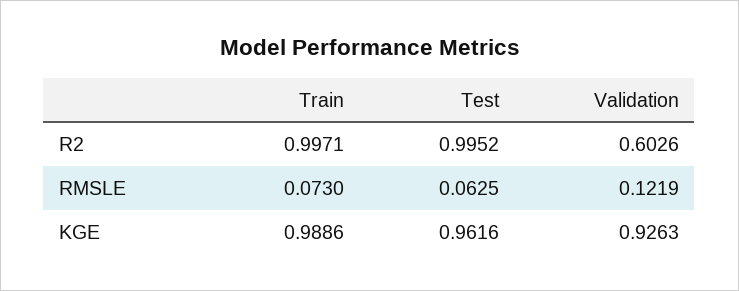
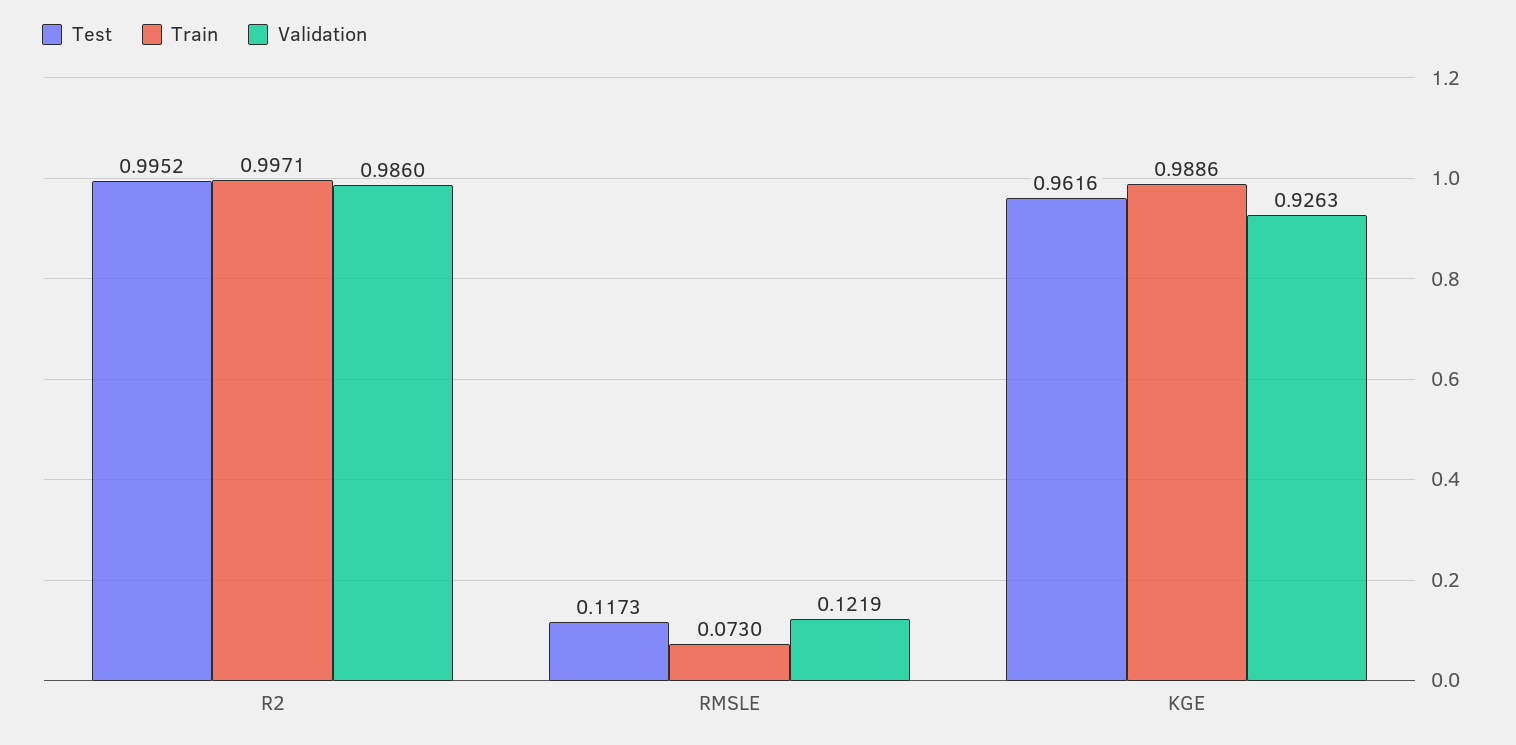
  {
    "Train": {
      "R2": 0.9971,
      "RMSLE": 0.073,
      "KGE": 0.9886
    },
    "Test": {
      "R2": 0.9952,
-     "RMSLE": 0.0625,
+     "RMSLE": 0.1173,
      "KGE": 0.9616
    },
    "Validation": {
-     "R2": 0.6026,
+     "R2": 0.986,
      "RMSLE": 0.1219,
      "KGE": 0.9263
    }
  }

